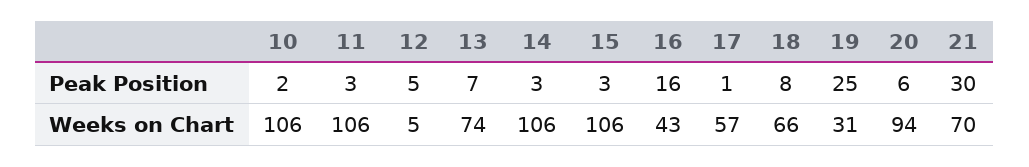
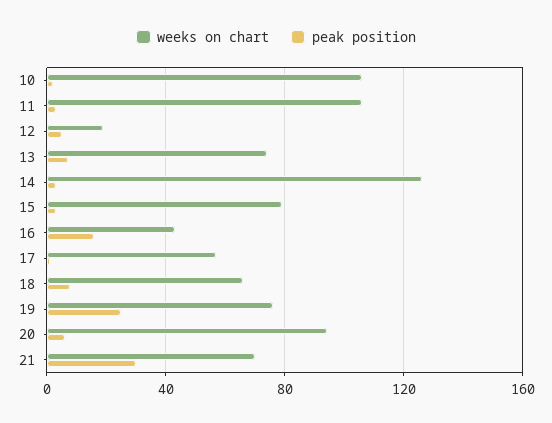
  {
    "Peak Position": {
      "10": 2,
      "11": 3,
      "12": 5,
      "13": 7,
      "14": 3,
      "15": 3,
      "16": 16,
      "17": 1,
      "18": 8,
      "19": 25,
      "20": 6,
      "21": 30
    },
    "Weeks on Chart": {
      "10": 106,
      "11": 106,
-     "12": 5,
+     "12": 20,
      "13": 74,
-     "14": 106,
+     "14": 125,
-     "15": 106,
+     "15": 80,
      "16": 43,
      "17": 57,
      "18": 66,
-     "19": 31,
+     "19": 75,
      "20": 94,
      "21": 70
    }
  }

